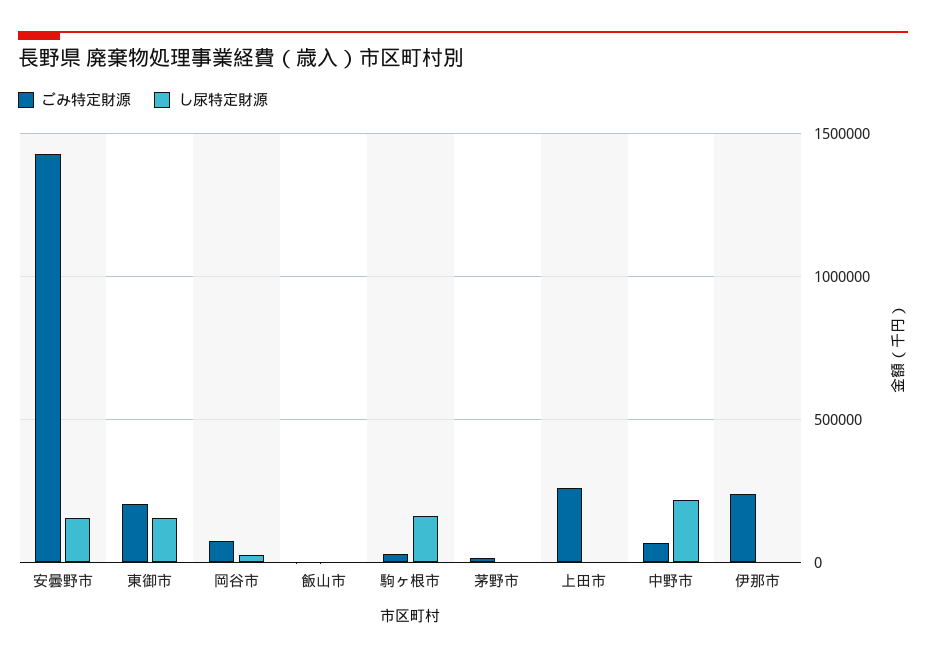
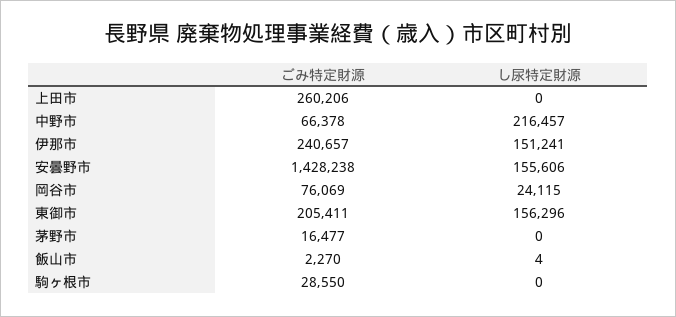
  {
    "ごみ特定財源": {
      "安曇野市": 1428238,
      "東御市": 205411,
      "岡谷市": 76069,
      "飯山市": 2270,
      "駒ヶ根市": 28550,
      "茅野市": 16477,
      "上田市": 260206,
      "中野市": 66378,
      "伊那市": 240657
    },
    "し尿特定財源": {
      "安曇野市": 155606,
      "東御市": 156296,
      "岡谷市": 24115,
      "飯山市": 4,
-     "駒ヶ根市": 150000,
+     "駒ヶ根市": 0,
      "茅野市": 0,
      "上田市": 0,
      "中野市": 216457,
-     "伊那市": 0
+     "伊那市": 151241
    }
  }

